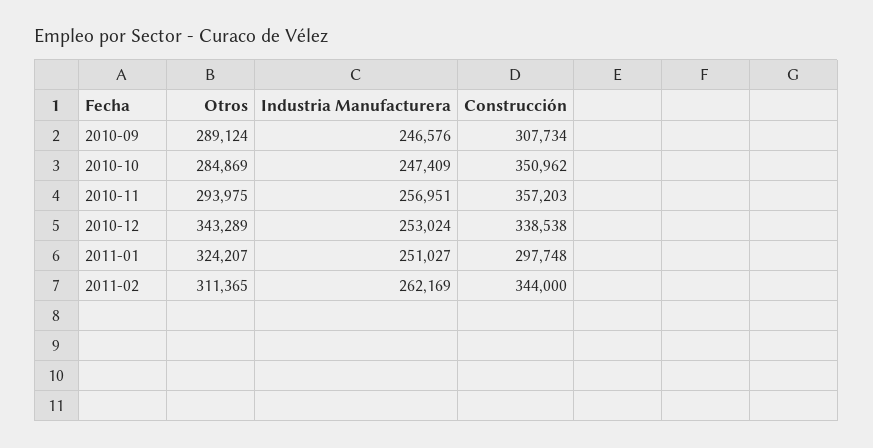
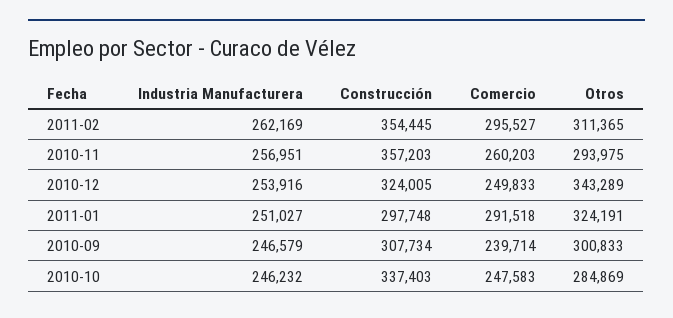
  {
    "Otros": {
-     "2010-09": 289124,
+     "2010-09": 300833,
      "2010-10": 284869,
      "2010-11": 293975,
      "2010-12": 343289,
-     "2011-01": 324207,
+     "2011-01": 324191,
      "2011-02": 311365
    },
    "Industria Manufacturera": {
-     "2010-09": 246576,
+     "2010-09": 246579,
-     "2010-10": 247409,
+     "2010-10": 246232,
      "2010-11": 256951,
-     "2010-12": 253024,
+     "2010-12": 253916,
      "2011-01": 251027,
      "2011-02": 262169
    },
    "Construcción": {
      "2010-09": 307734,
-     "2010-10": 350962,
+     "2010-10": 337403,
      "2010-11": 357203,
-     "2010-12": 338538,
+     "2010-12": 324005,
      "2011-01": 297748,
-     "2011-02": 344000
+     "2011-02": 354445
-   }
+   },
+   "Comercio": {
+     "2011-02": 295527,
+     "2010-11": 260203,
+     "2010-12": 249833,
+     "2011-01": 291518,
+     "2010-09": 239714,
+     "2010-10": 247583
+   }
  }

